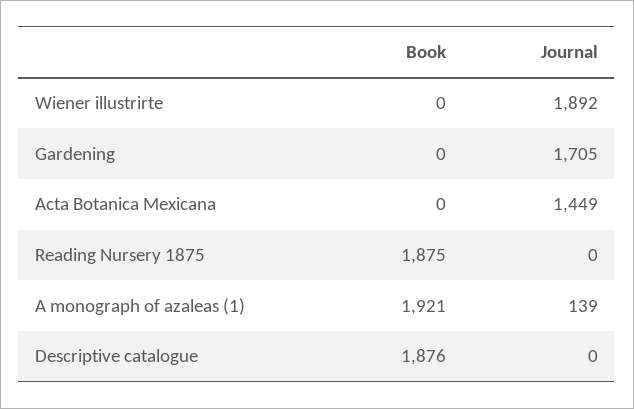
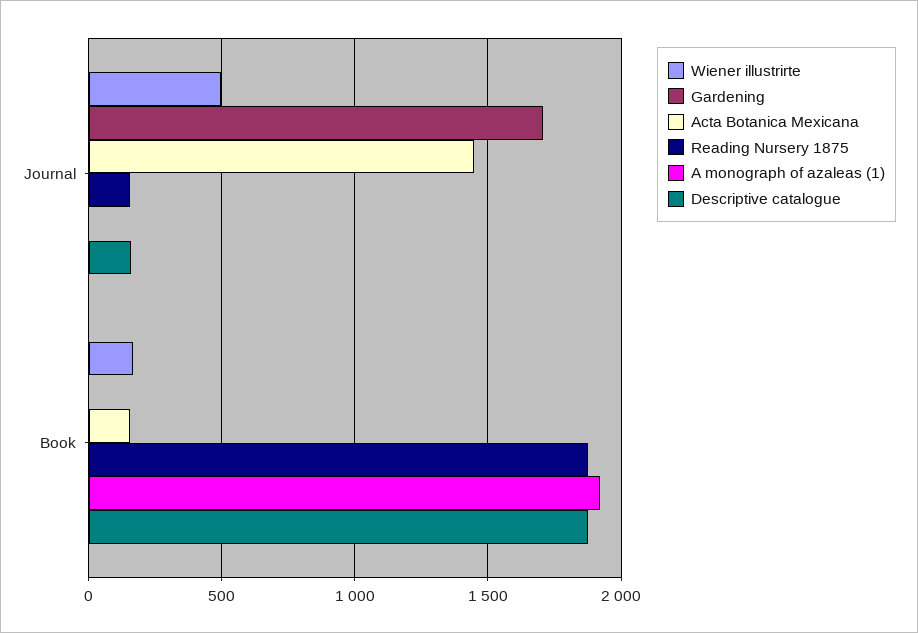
  {
    "Wiener illustrirte": {
-     "Book": 0,
+     "Book": 150,
-     "Journal": 1892
+     "Journal": 500
    },
    "Gardening": {
      "Book": 0,
      "Journal": 1705
    },
    "Acta Botanica Mexicana": {
-     "Book": 0,
+     "Book": 150,
      "Journal": 1449
    },
    "Reading Nursery 1875": {
      "Book": 1875,
-     "Journal": 0
+     "Journal": 150
    },
    "A monograph of azaleas (1)": {
      "Book": 1921,
-     "Journal": 139
+     "Journal": 0
    },
    "Descriptive catalogue": {
      "Book": 1876,
-     "Journal": 0
+     "Journal": 150
    }
  }

